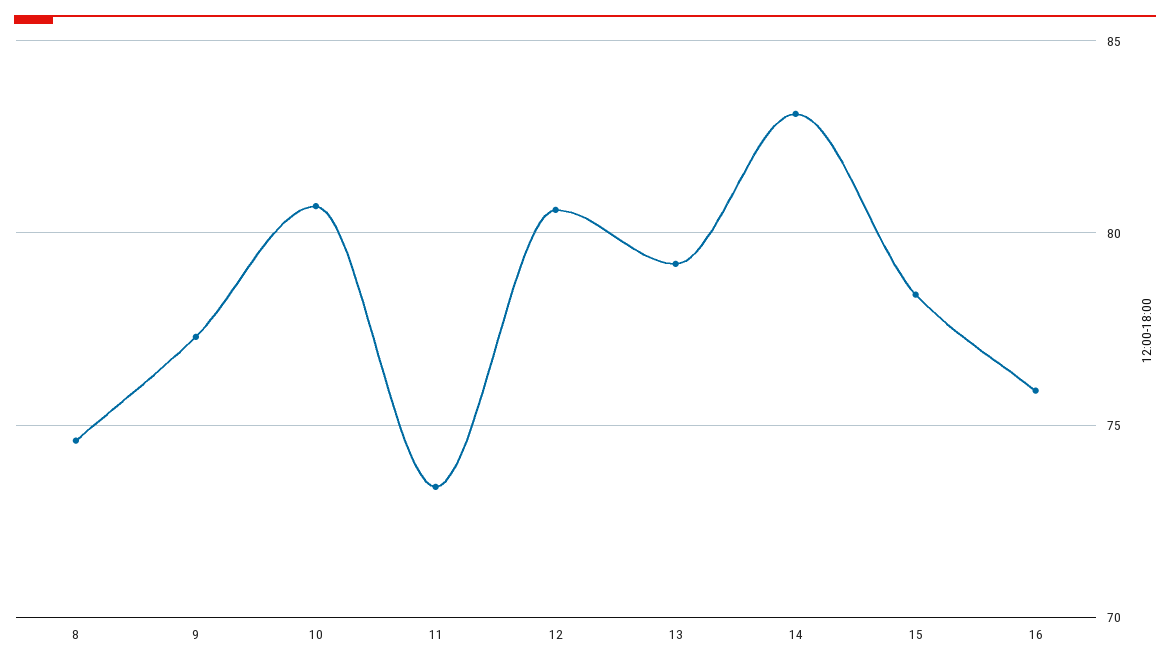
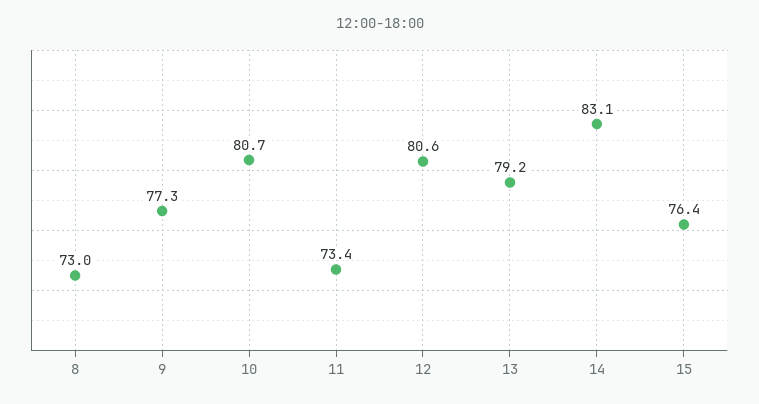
  {
-   "8": 74.5,
+   "8": 73,
    "9": 77.3,
    "10": 80.7,
    "11": 73.4,
    "12": 80.6,
    "13": 79.2,
    "14": 83.1,
-   "15": 78.5,
+   "15": 76.4
-   "16": 76
  }

